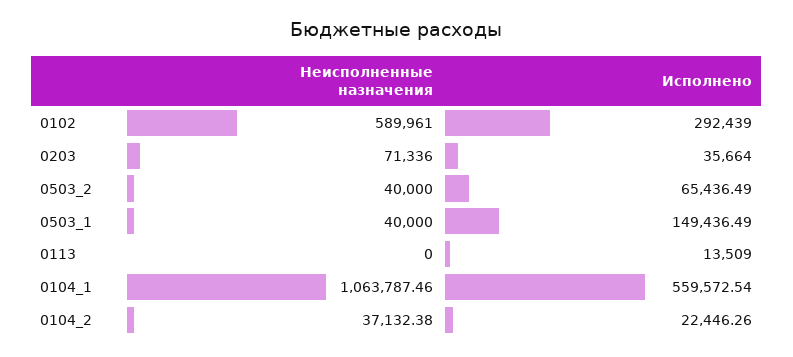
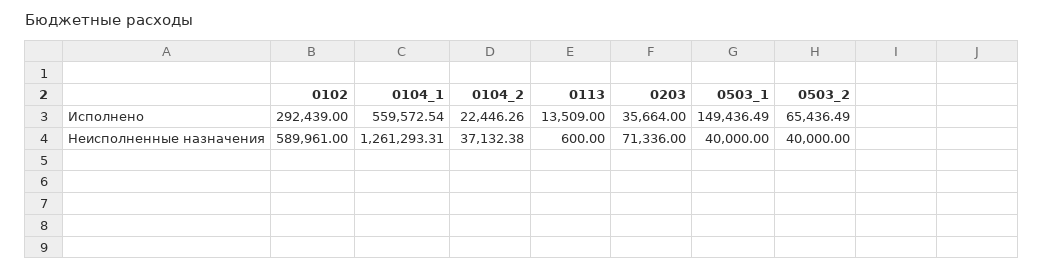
  {
    "Неисполненные назначения": {
      "0102": 589961,
      "0203": 71336,
      "0503_2": 40000,
      "0503_1": 40000,
-     "0113": 0,
+     "0113": 600,
-     "0104_1": 1063787.46,
+     "0104_1": 1261293.31,
      "0104_2": 37132.38
    },
    "Исполнено": {
      "0102": 292439,
      "0203": 35664,
      "0503_2": 65436.49,
      "0503_1": 149436.49,
      "0113": 13509,
      "0104_1": 559572.54,
      "0104_2": 22446.26
    }
  }

